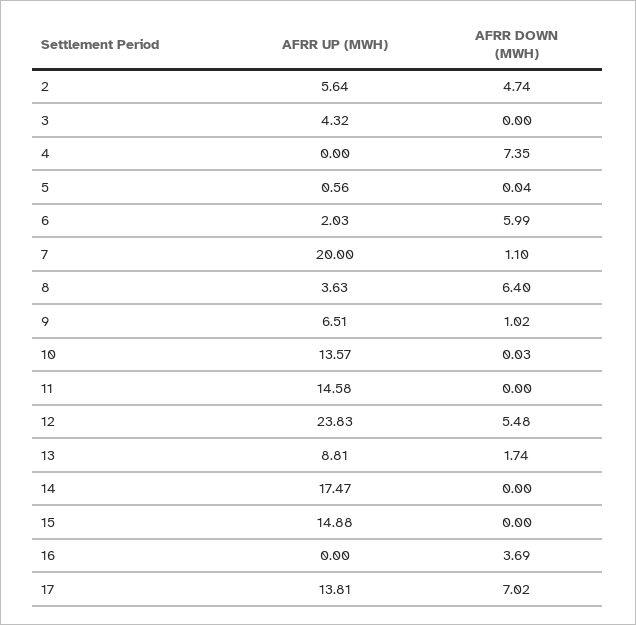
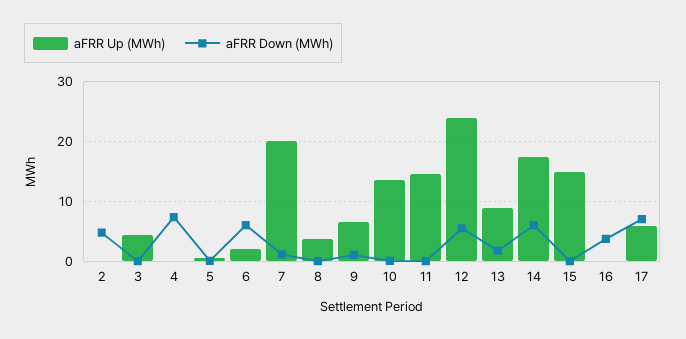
  {
    "AFRR UP (MWH)": {
-     "2": 5.64,
+     "2": 0,
      "3": 4.32,
      "4": 0,
      "5": 0.56,
      "6": 2.03,
      "7": 20,
      "8": 3.63,
      "9": 6.51,
      "10": 13.57,
      "11": 14.58,
      "12": 23.83,
      "13": 8.81,
      "14": 17.47,
      "15": 14.88,
      "16": 0,
-     "17": 13.81
+     "17": 6
    },
    "AFRR DOWN (MWH)": {
      "2": 4.74,
      "3": 0,
      "4": 7.35,
      "5": 0.04,
      "6": 5.99,
      "7": 1.1,
-     "8": 6.4,
+     "8": 0,
      "9": 1.02,
      "10": 0.03,
      "11": 0,
      "12": 5.48,
      "13": 1.74,
-     "14": 0,
+     "14": 6,
      "15": 0,
      "16": 3.69,
      "17": 7.02
    }
  }

